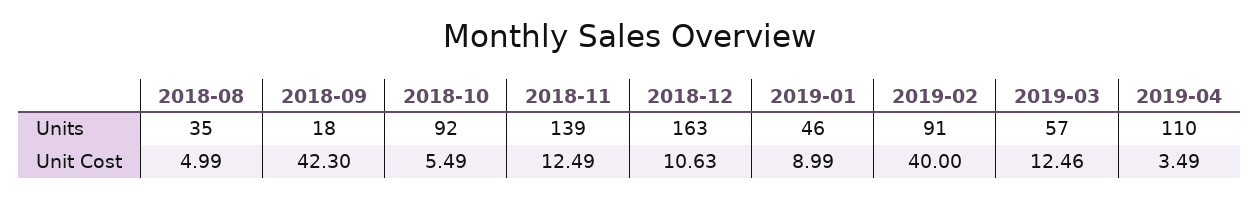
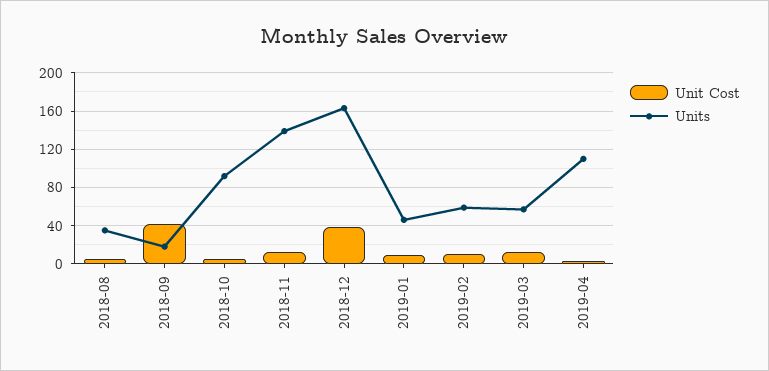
  {
    "Units": {
      "2018-08": 35,
      "2018-09": 18,
      "2018-10": 92,
      "2018-11": 139,
      "2018-12": 163,
      "2019-01": 46,
-     "2019-02": 91,
+     "2019-02": 60,
      "2019-03": 57,
      "2019-04": 110
    },
    "Unit Cost": {
      "2018-08": 4.99,
      "2018-09": 42.3,
      "2018-10": 5.49,
      "2018-11": 12.49,
-     "2018-12": 10.63,
+     "2018-12": 40,
      "2019-01": 8.99,
-     "2019-02": 40,
+     "2019-02": 10,
      "2019-03": 12.46,
      "2019-04": 3.49
    }
  }

